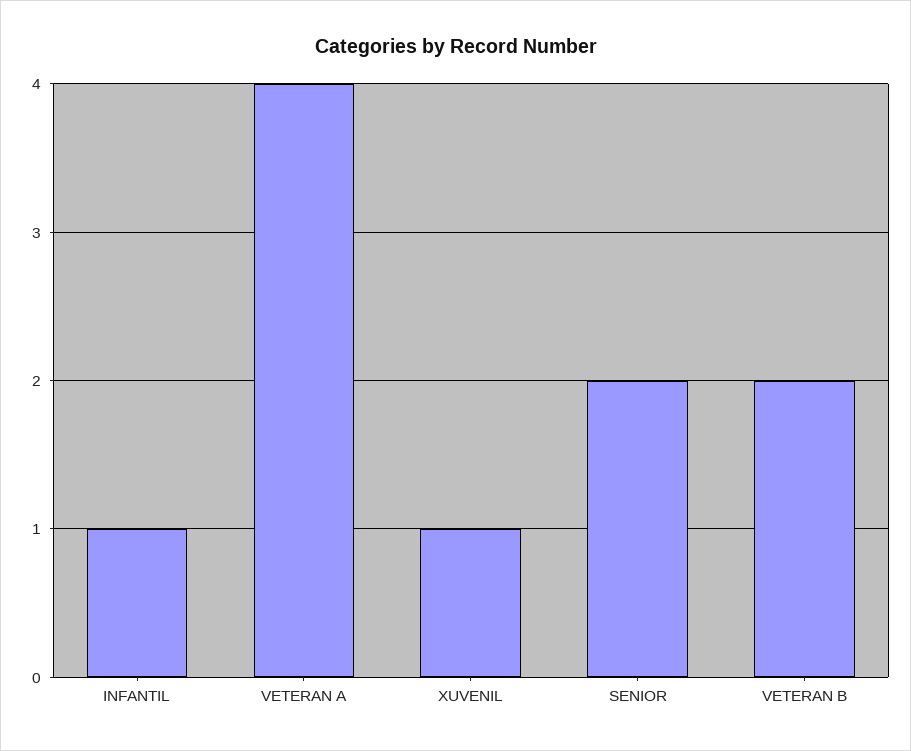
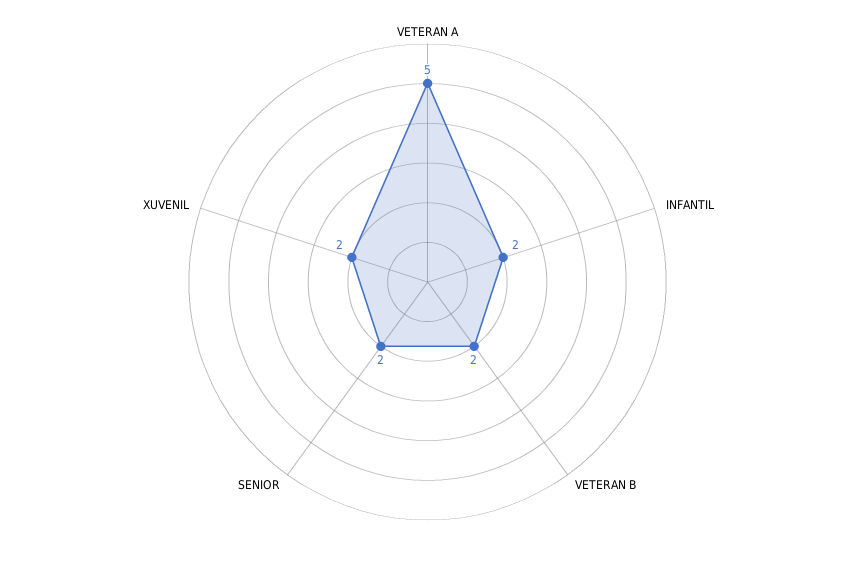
  {
-   "INFANTIL": 1,
+   "INFANTIL": 2,
-   "VETERAN A": 4,
+   "VETERAN A": 5,
-   "XUVENIL": 1,
+   "XUVENIL": 2,
    "SENIOR": 2,
    "VETERAN B": 2
  }

